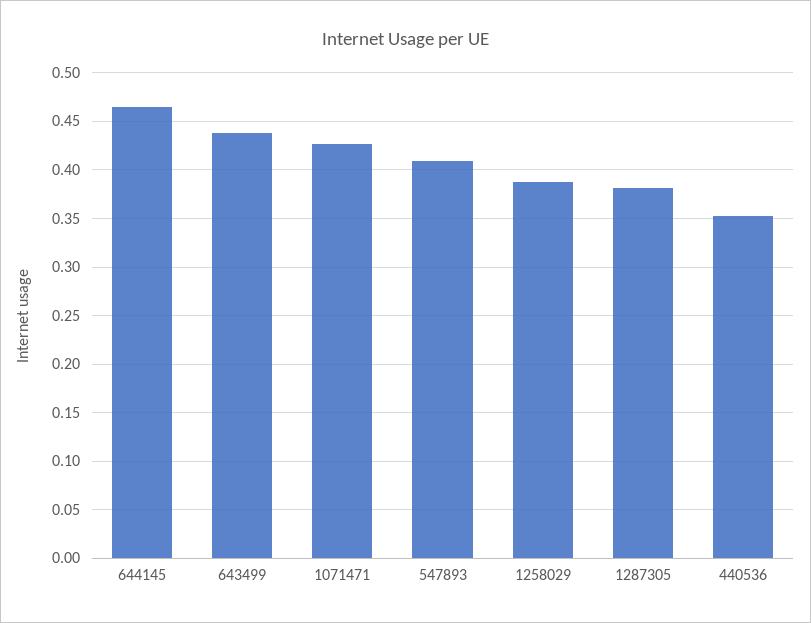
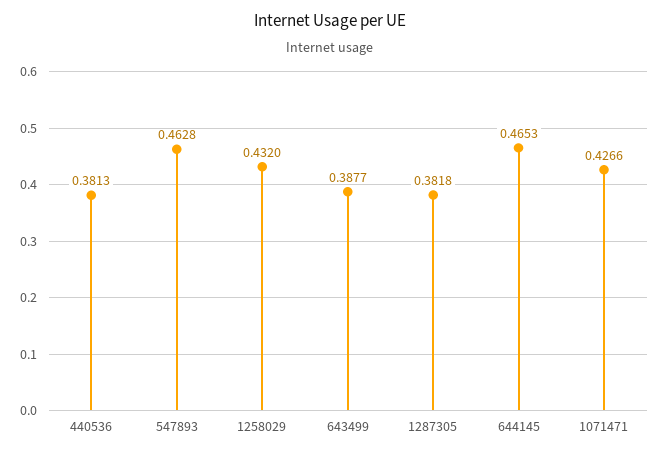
  {
    "644145": 0.4653,
-   "643499": 0.44,
+   "643499": 0.3877,
    "1071471": 0.4266,
-   "547893": 0.41,
+   "547893": 0.4628,
-   "1258029": 0.39,
+   "1258029": 0.432,
    "1287305": 0.3818,
-   "440536": 0.35
+   "440536": 0.3813
  }

